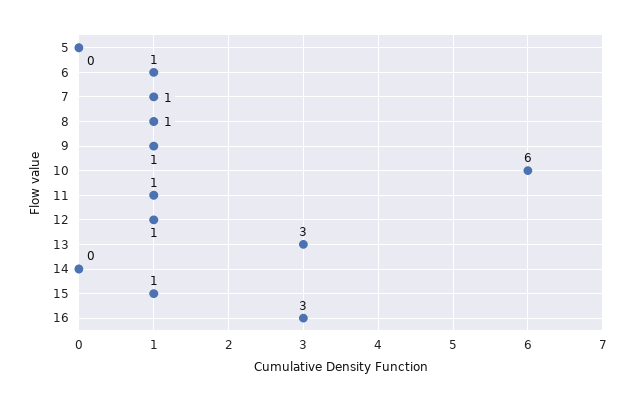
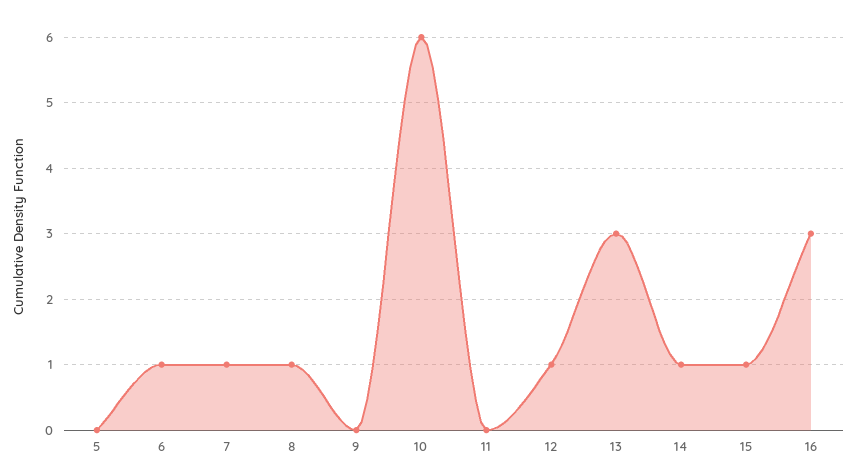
  {
    "5": 0,
    "6": 1,
    "7": 1,
    "8": 1,
-   "9": 1,
+   "9": 0,
    "10": 6,
-   "11": 1,
+   "11": 0,
    "12": 1,
    "13": 3,
-   "14": 0,
+   "14": 1,
    "15": 1,
    "16": 3
  }

